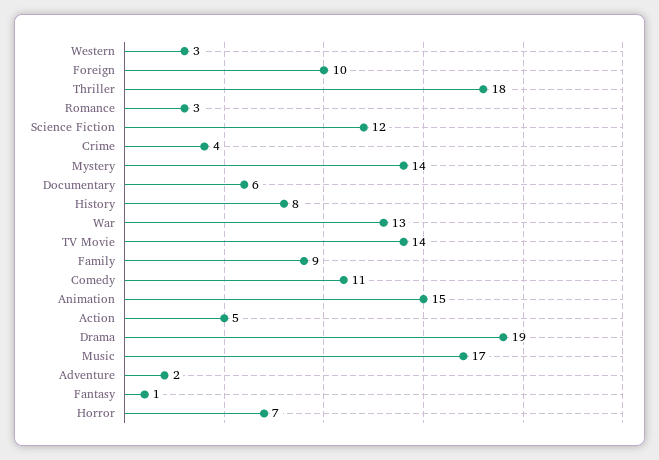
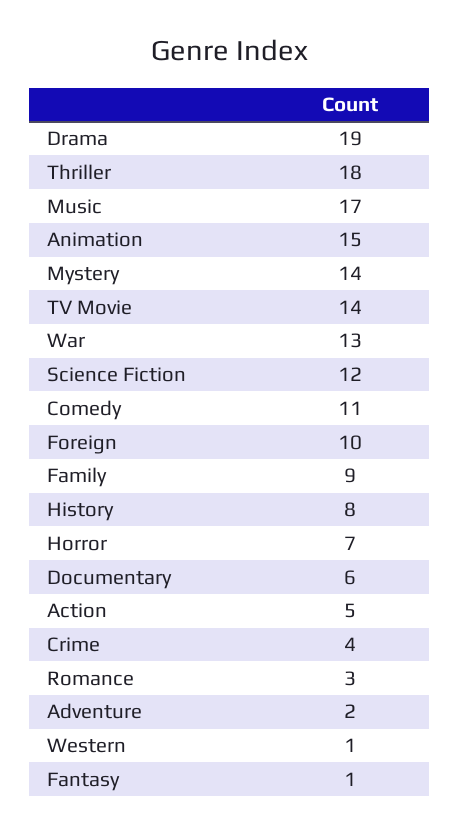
  {
-   "Western": 3,
+   "Western": 1,
    "Foreign": 10,
    "Thriller": 18,
    "Romance": 3,
    "Science Fiction": 12,
    "Crime": 4,
    "Mystery": 14,
    "Documentary": 6,
    "History": 8,
    "War": 13,
    "TV Movie": 14,
    "Family": 9,
    "Comedy": 11,
    "Animation": 15,
    "Action": 5,
    "Drama": 19,
    "Music": 17,
    "Adventure": 2,
    "Fantasy": 1,
    "Horror": 7
  }

